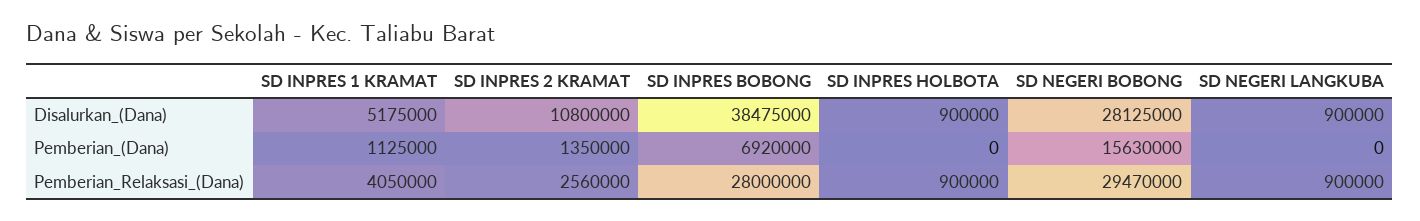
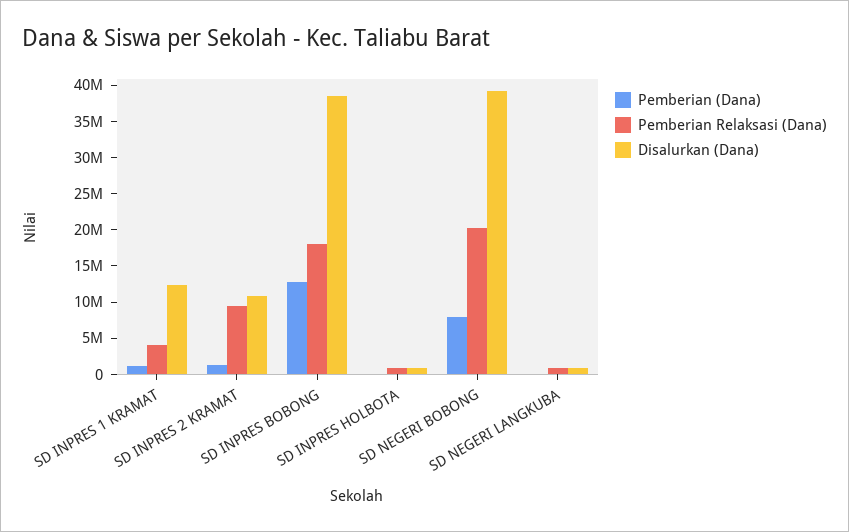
  {
    "Disalurkan_(Dana)": {
-     "SD INPRES 1 KRAMAT": 5175000,
+     "SD INPRES 1 KRAMAT": 12500000,
      "SD INPRES 2 KRAMAT": 10800000,
      "SD INPRES BOBONG": 38475000,
      "SD INPRES HOLBOTA": 900000,
-     "SD NEGERI BOBONG": 28125000,
+     "SD NEGERI BOBONG": 40000000,
      "SD NEGERI LANGKUBA": 900000
    },
    "Pemberian_(Dana)": {
      "SD INPRES 1 KRAMAT": 1125000,
      "SD INPRES 2 KRAMAT": 1350000,
-     "SD INPRES BOBONG": 6920000,
+     "SD INPRES BOBONG": 12500000,
      "SD INPRES HOLBOTA": 0,
-     "SD NEGERI BOBONG": 15630000,
+     "SD NEGERI BOBONG": 7500000,
      "SD NEGERI LANGKUBA": 0
    },
    "Pemberian_Relaksasi_(Dana)": {
      "SD INPRES 1 KRAMAT": 4050000,
-     "SD INPRES 2 KRAMAT": 2560000,
+     "SD INPRES 2 KRAMAT": 10000000,
-     "SD INPRES BOBONG": 28000000,
+     "SD INPRES BOBONG": 17500000,
      "SD INPRES HOLBOTA": 900000,
-     "SD NEGERI BOBONG": 29470000,
+     "SD NEGERI BOBONG": 20000000,
      "SD NEGERI LANGKUBA": 900000
    }
  }

